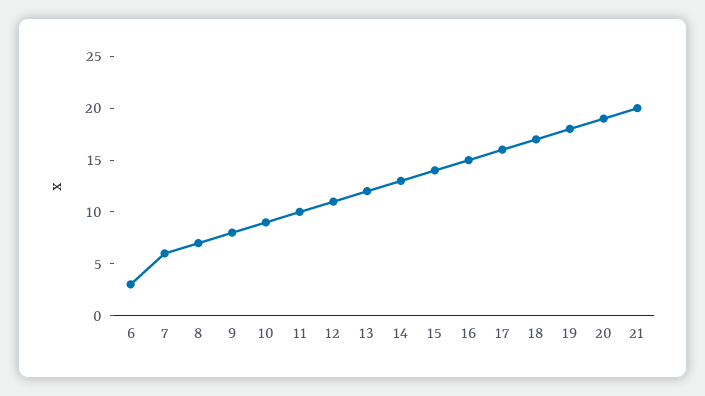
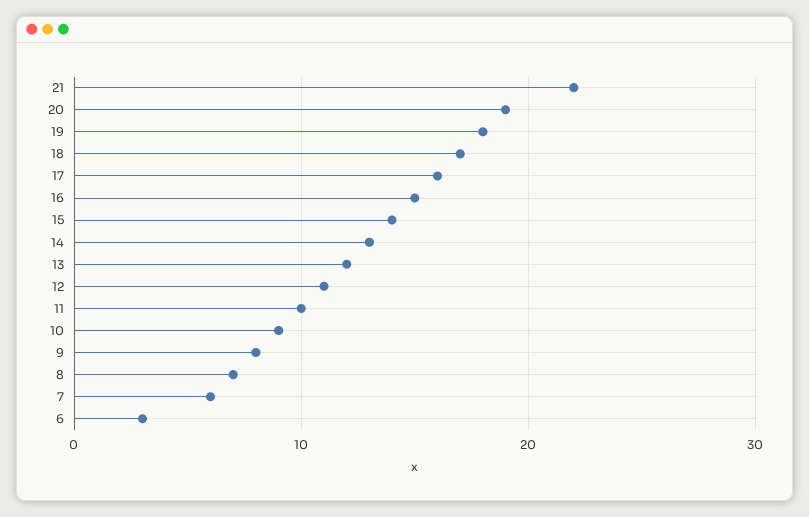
  {
    "6": 3,
    "7": 6,
    "8": 7,
    "9": 8,
    "10": 9,
    "11": 10,
    "12": 11,
    "13": 12,
    "14": 13,
    "15": 14,
    "16": 15,
    "17": 16,
    "18": 17,
    "19": 18,
    "20": 19,
-   "21": 20
+   "21": 22
  }

